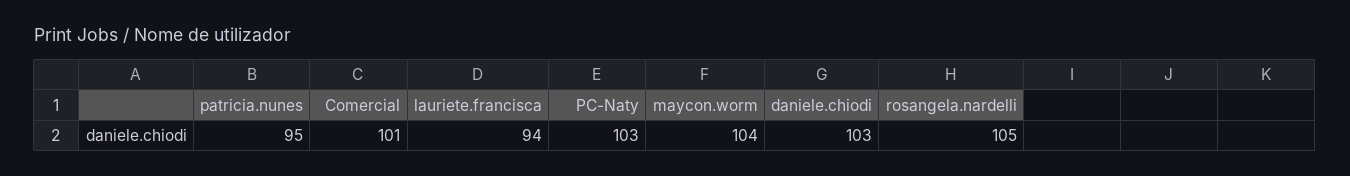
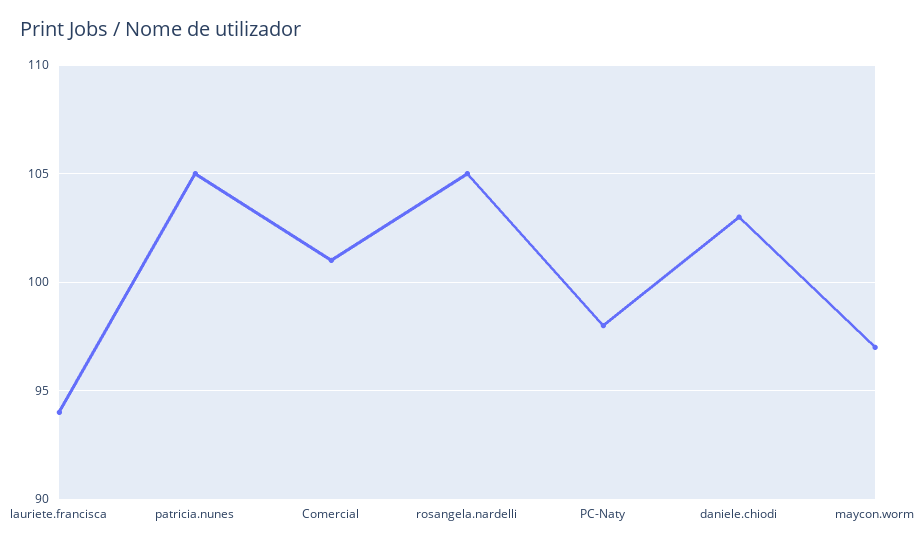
  {
-   "patricia.nunes": 95,
+   "patricia.nunes": 105,
    "Comercial": 101,
    "lauriete.francisca": 94,
-   "PC-Naty": 103,
+   "PC-Naty": 98,
-   "maycon.worm": 104,
+   "maycon.worm": 97,
    "daniele.chiodi": 103,
    "rosangela.nardelli": 105
  }

